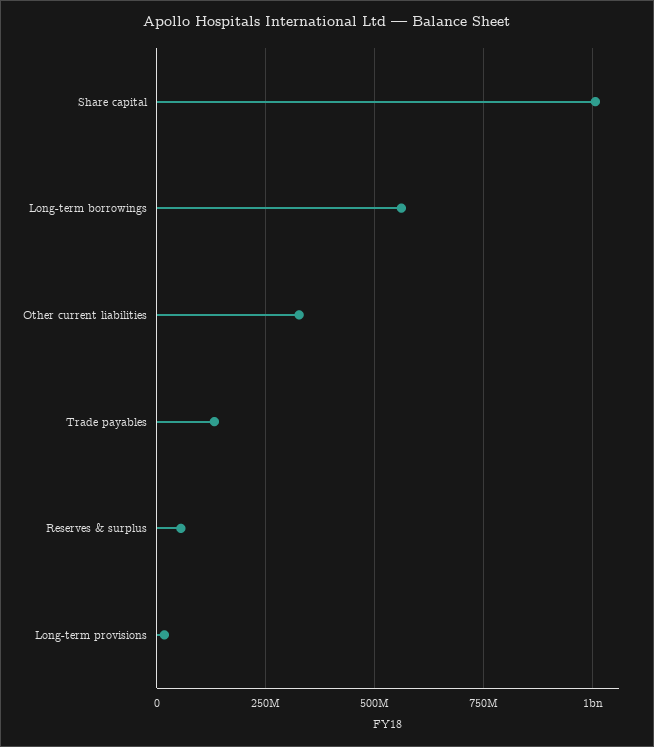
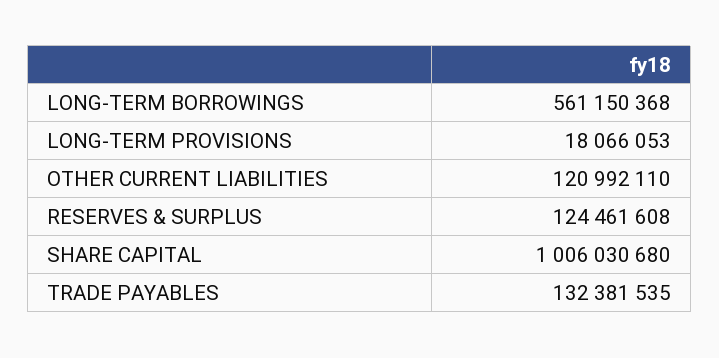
  {
    "Share capital": 1006030680,
    "Long-term borrowings": 561150368,
-   "Other current liabilities": 325000000,
+   "Other current liabilities": 120992110,
    "Trade payables": 132381535,
-   "Reserves & surplus": 50000000,
+   "Reserves & surplus": 124461608,
    "Long-term provisions": 18066053
  }

